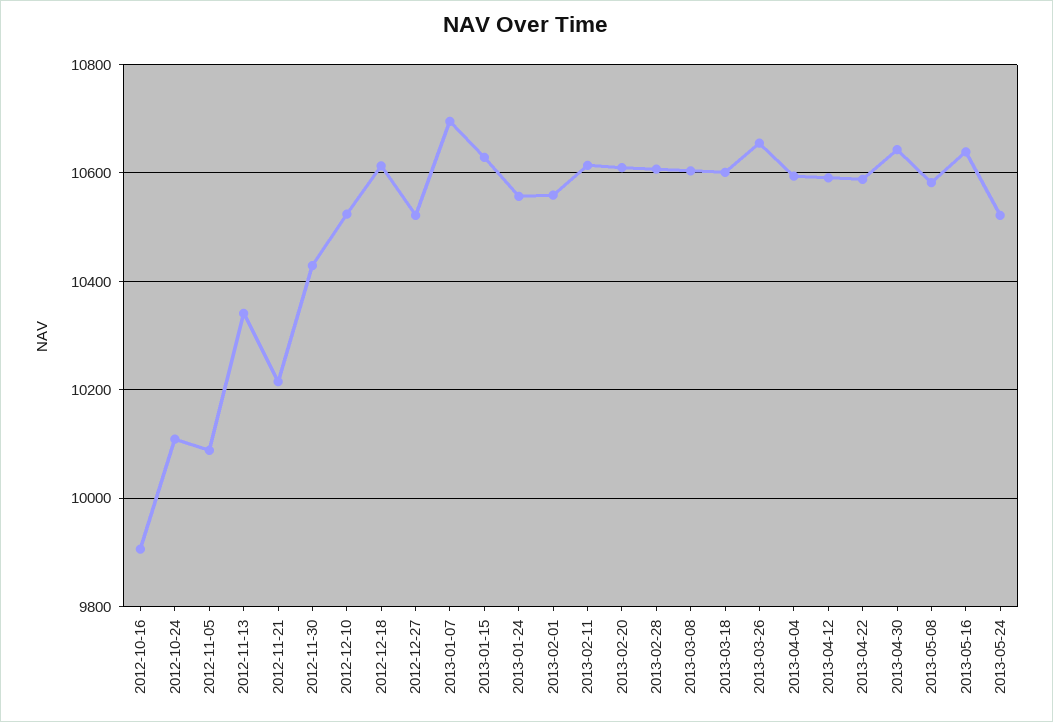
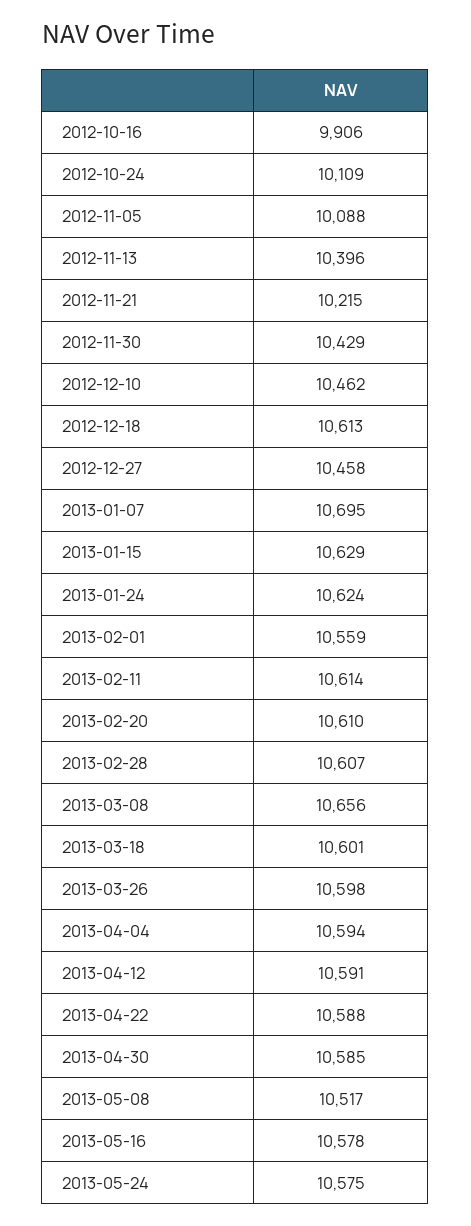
  {
    "2012-10-16": 9906,
    "2012-10-24": 10109,
    "2012-11-05": 10088,
-   "2012-11-13": 10340,
+   "2012-11-13": 10396,
    "2012-11-21": 10215,
    "2012-11-30": 10429,
-   "2012-12-10": 10520,
+   "2012-12-10": 10462,
    "2012-12-18": 10613,
-   "2012-12-27": 10520,
+   "2012-12-27": 10458,
    "2013-01-07": 10695,
    "2013-01-15": 10629,
-   "2013-01-24": 10560,
+   "2013-01-24": 10624,
    "2013-02-01": 10559,
    "2013-02-11": 10614,
    "2013-02-20": 10610,
    "2013-02-28": 10607,
-   "2013-03-08": 10600,
+   "2013-03-08": 10656,
    "2013-03-18": 10601,
-   "2013-03-26": 10660,
+   "2013-03-26": 10598,
    "2013-04-04": 10594,
    "2013-04-12": 10591,
    "2013-04-22": 10588,
-   "2013-04-30": 10640,
+   "2013-04-30": 10585,
-   "2013-05-08": 10580,
+   "2013-05-08": 10517,
-   "2013-05-16": 10640,
+   "2013-05-16": 10578,
-   "2013-05-24": 10520
+   "2013-05-24": 10575
  }

